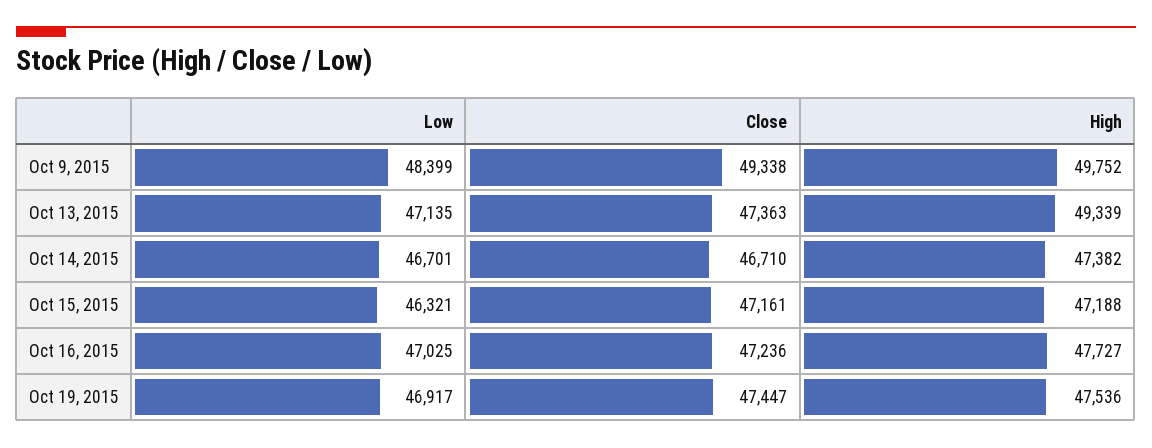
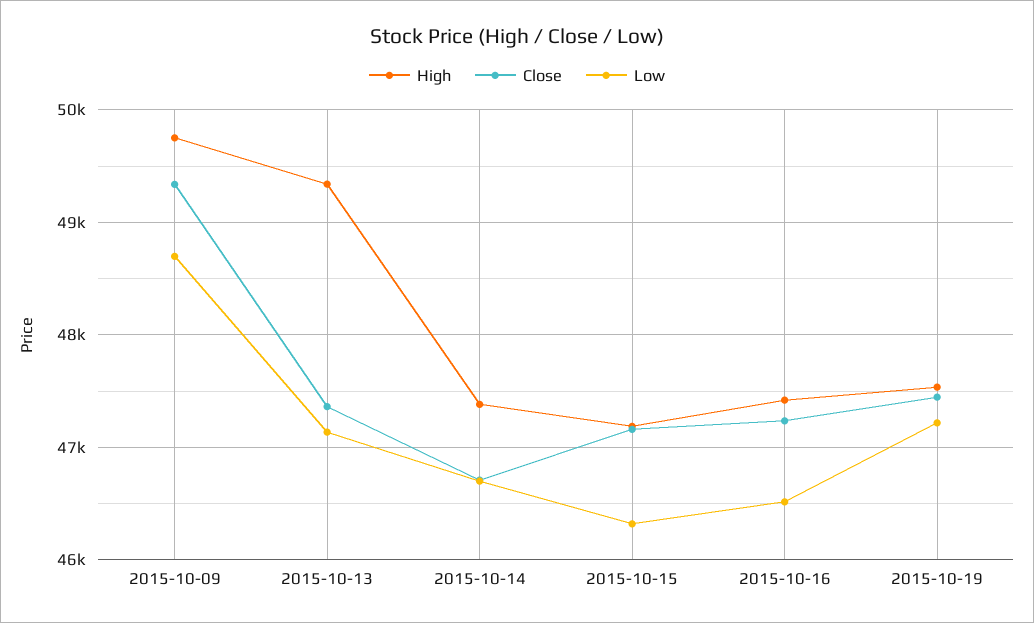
  {
    "Low": {
-     "Oct 9, 2015": 48399,
+     "Oct 9, 2015": 48700,
      "Oct 13, 2015": 47135,
      "Oct 14, 2015": 46701,
      "Oct 15, 2015": 46321,
-     "Oct 16, 2015": 47025,
+     "Oct 16, 2015": 46500,
-     "Oct 19, 2015": 46917
+     "Oct 19, 2015": 47200
    },
    "Close": {
      "Oct 9, 2015": 49338,
      "Oct 13, 2015": 47363,
      "Oct 14, 2015": 46710,
      "Oct 15, 2015": 47161,
      "Oct 16, 2015": 47236,
      "Oct 19, 2015": 47447
    },
    "High": {
      "Oct 9, 2015": 49752,
      "Oct 13, 2015": 49339,
      "Oct 14, 2015": 47382,
      "Oct 15, 2015": 47188,
-     "Oct 16, 2015": 47727,
+     "Oct 16, 2015": 47400,
      "Oct 19, 2015": 47536
    }
  }

